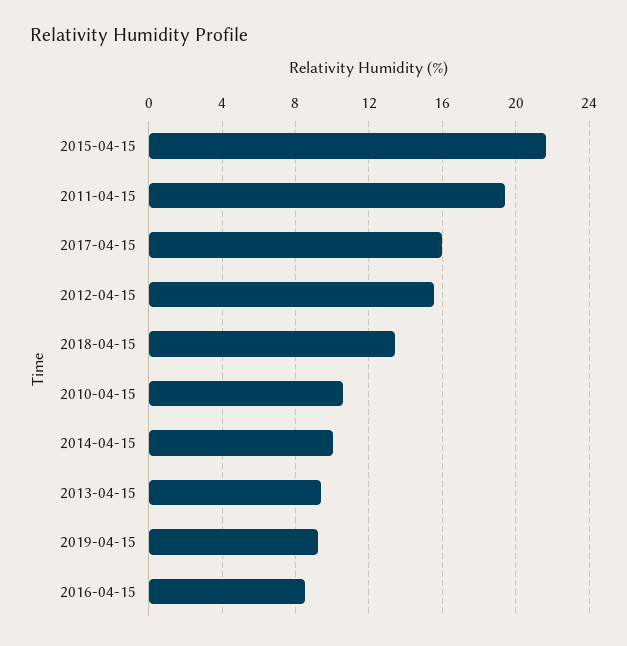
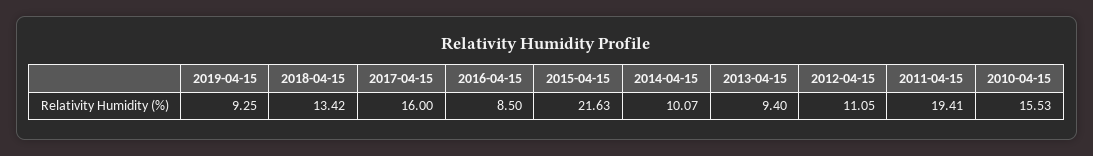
  {
    "2015-04-15": 21.63,
    "2011-04-15": 19.41,
    "2017-04-15": 16,
-   "2012-04-15": 15.5,
+   "2012-04-15": 11.05,
    "2018-04-15": 13.42,
-   "2010-04-15": 10.5,
+   "2010-04-15": 15.53,
    "2014-04-15": 10.07,
    "2013-04-15": 9.4,
    "2019-04-15": 9.25,
    "2016-04-15": 8.5
  }

